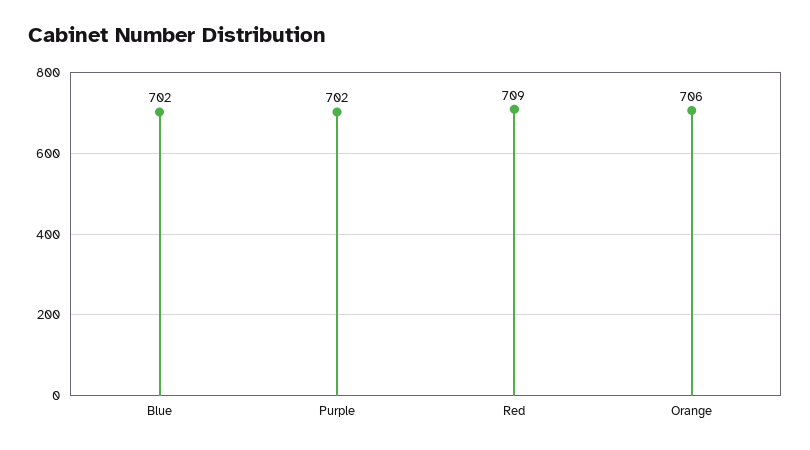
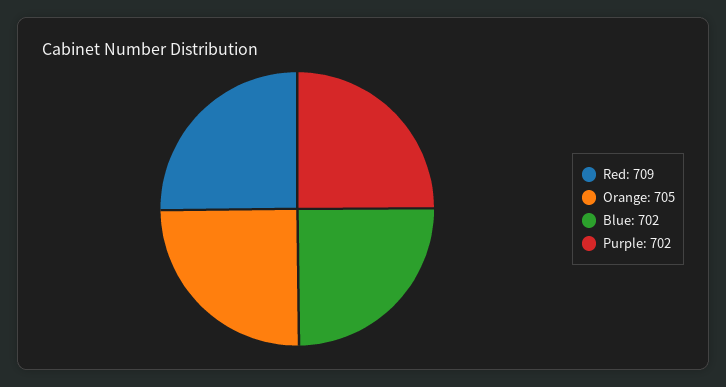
  {
    "Blue": 702,
    "Purple": 702,
    "Red": 709,
-   "Orange": 706
+   "Orange": 705
  }

